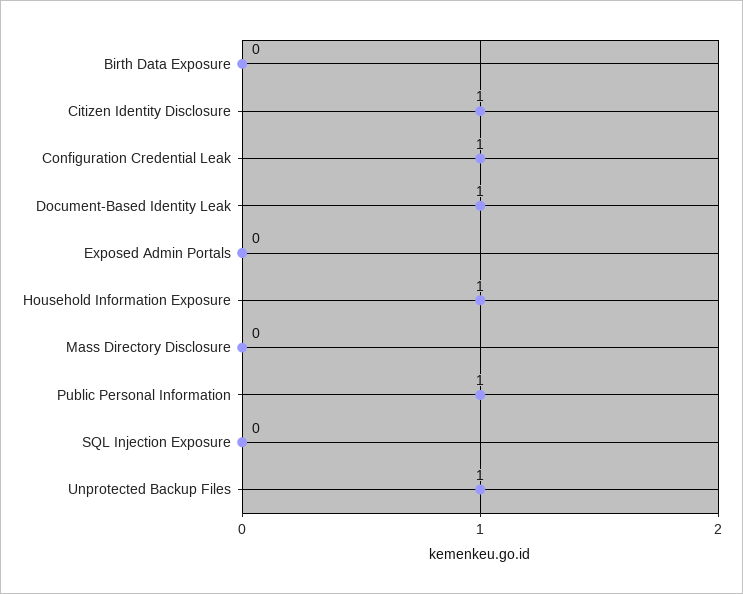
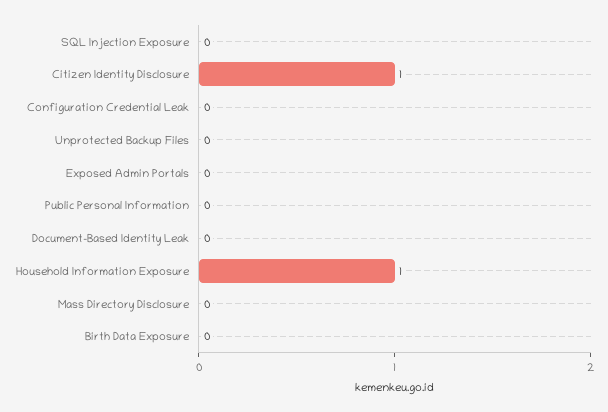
  {
    "Birth Data Exposure": 0,
    "Citizen Identity Disclosure": 1,
-   "Configuration Credential Leak": 1,
+   "Configuration Credential Leak": 0,
-   "Document-Based Identity Leak": 1,
+   "Document-Based Identity Leak": 0,
    "Exposed Admin Portals": 0,
    "Household Information Exposure": 1,
    "Mass Directory Disclosure": 0,
-   "Public Personal Information": 1,
+   "Public Personal Information": 0,
    "SQL Injection Exposure": 0,
-   "Unprotected Backup Files": 1
+   "Unprotected Backup Files": 0
  }

